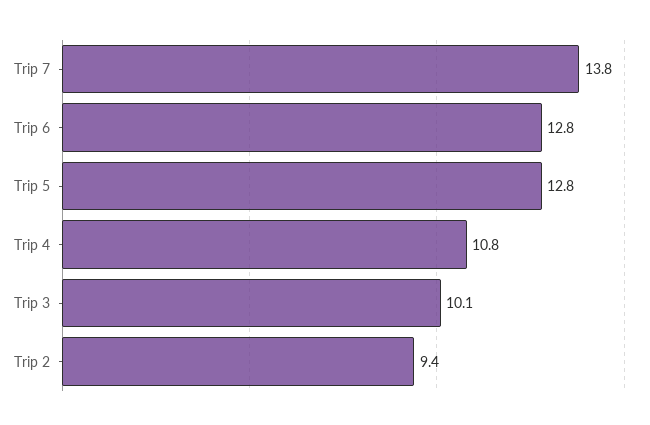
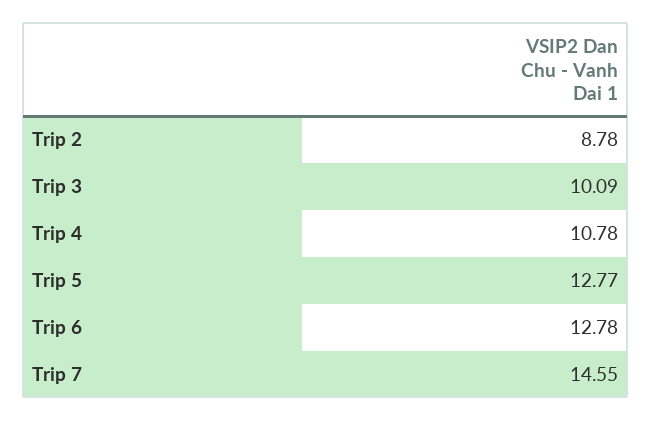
  {
-   "Trip 7": 13.8,
+   "Trip 7": 14.55,
    "Trip 6": 12.78,
    "Trip 5": 12.77,
    "Trip 4": 10.78,
    "Trip 3": 10.09,
-   "Trip 2": 9.4
+   "Trip 2": 8.78
  }

